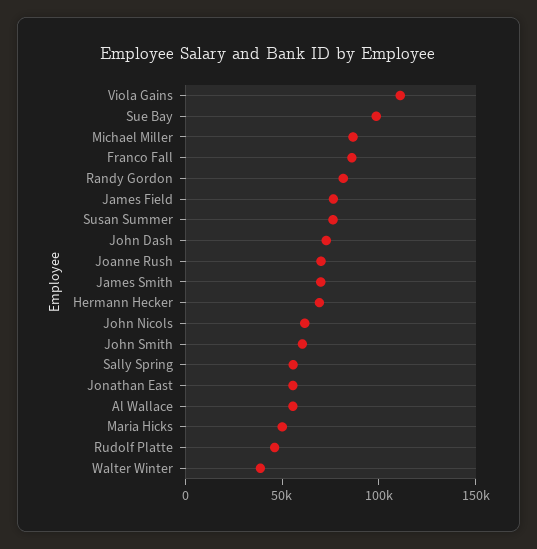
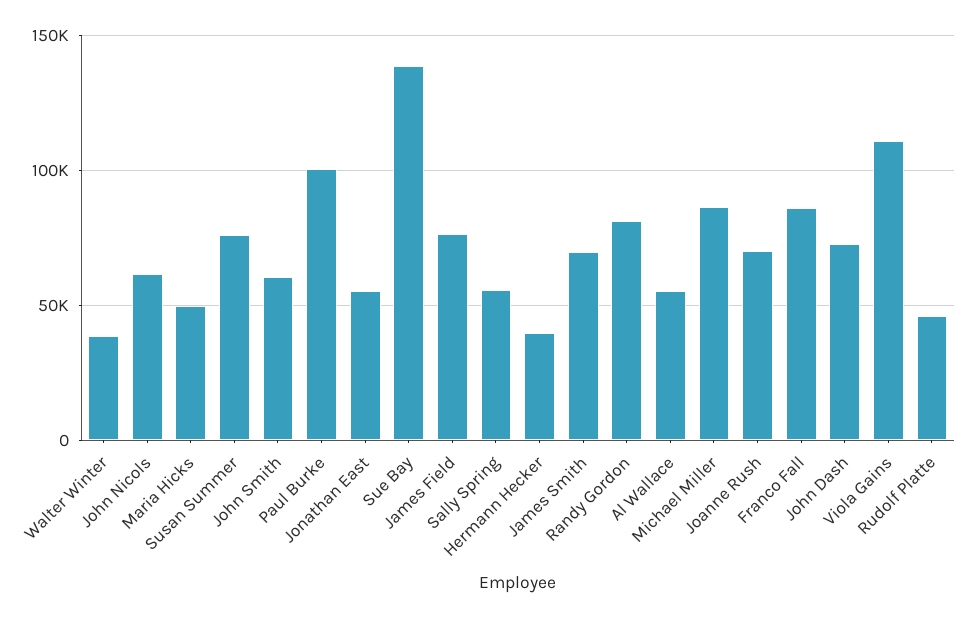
  {
    "Viola Gains": 110000,
-   "Sue Bay": 100000,
+   "Sue Bay": 140000,
    "Michael Miller": 85000,
    "Franco Fall": 85000,
    "Randy Gordon": 80000,
    "James Field": 75000,
    "Susan Summer": 75000,
    "John Dash": 75000,
    "Joanne Rush": 70000,
    "James Smith": 70000,
-   "Hermann Hecker": 70000,
+   "Hermann Hecker": 40000,
    "John Nicols": 60000,
    "John Smith": 60000,
    "Sally Spring": 55000,
    "Jonathan East": 55000,
    "Al Wallace": 55000,
    "Maria Hicks": 50000,
    "Rudolf Platte": 45000,
-   "Walter Winter": 40000
+   "Walter Winter": 40000,
+   "Paul Burke": 100000
  }

